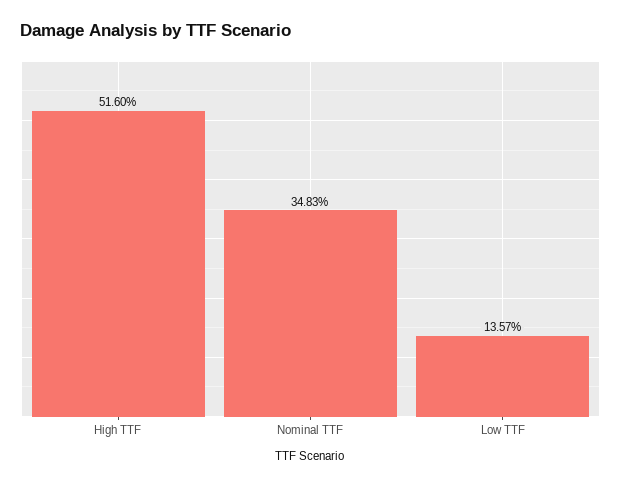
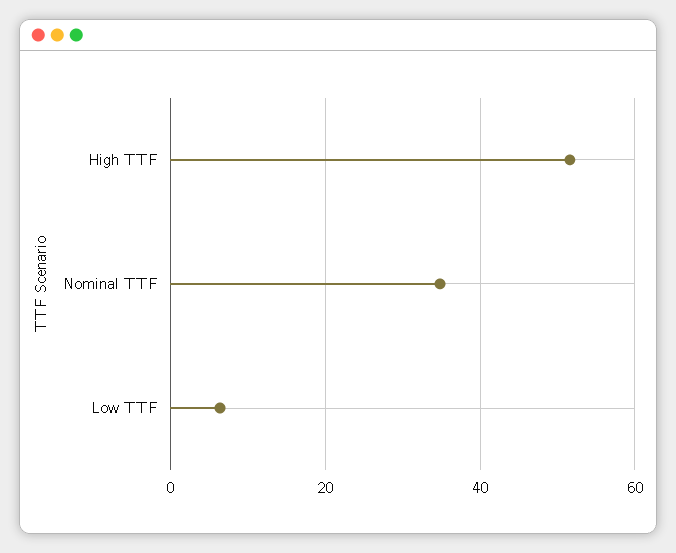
  {
    "High TTF": 51.6,
    "Nominal TTF": 34.83,
-   "Low TTF": 13.57
+   "Low TTF": 6
  }

